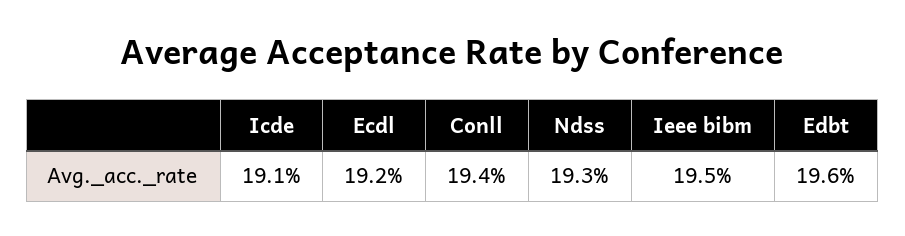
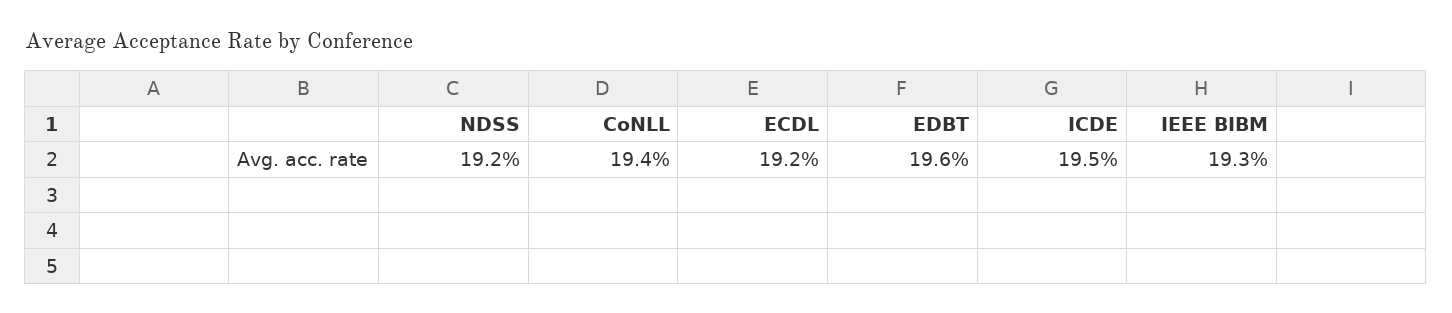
  {
-   "Icde": 19.1,
+   "Icde": 19.5,
    "Ecdl": 19.2,
    "Conll": 19.4,
-   "Ndss": 19.3,
+   "Ndss": 19.2,
-   "Ieee bibm": 19.5,
+   "Ieee bibm": 19.3,
    "Edbt": 19.6
  }

